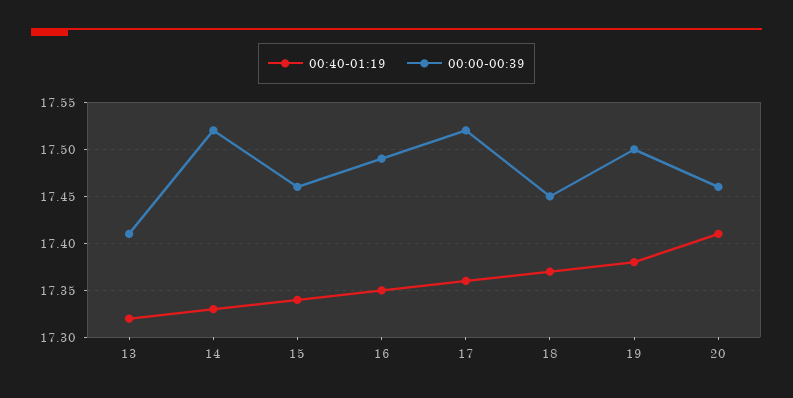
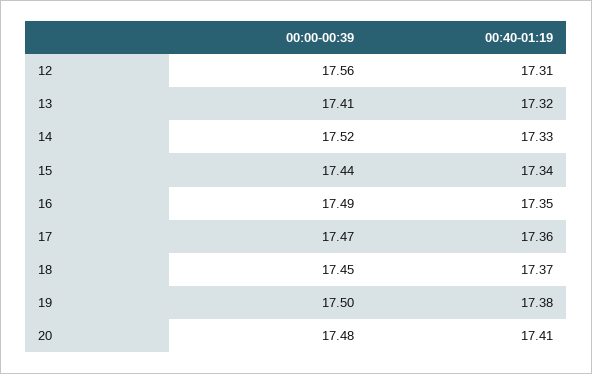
  {
    "00:40-01:19": {
      "13": 17.32,
      "14": 17.33,
      "15": 17.34,
      "16": 17.35,
      "17": 17.36,
      "18": 17.37,
      "19": 17.38,
-     "20": 17.41
+     "20": 17.41,
+     "12": 17.31
    },
    "00:00-00:39": {
      "13": 17.41,
      "14": 17.52,
-     "15": 17.46,
+     "15": 17.44,
      "16": 17.49,
-     "17": 17.52,
+     "17": 17.47,
      "18": 17.45,
      "19": 17.5,
-     "20": 17.46
+     "20": 17.48,
+     "12": 17.56
    }
  }

